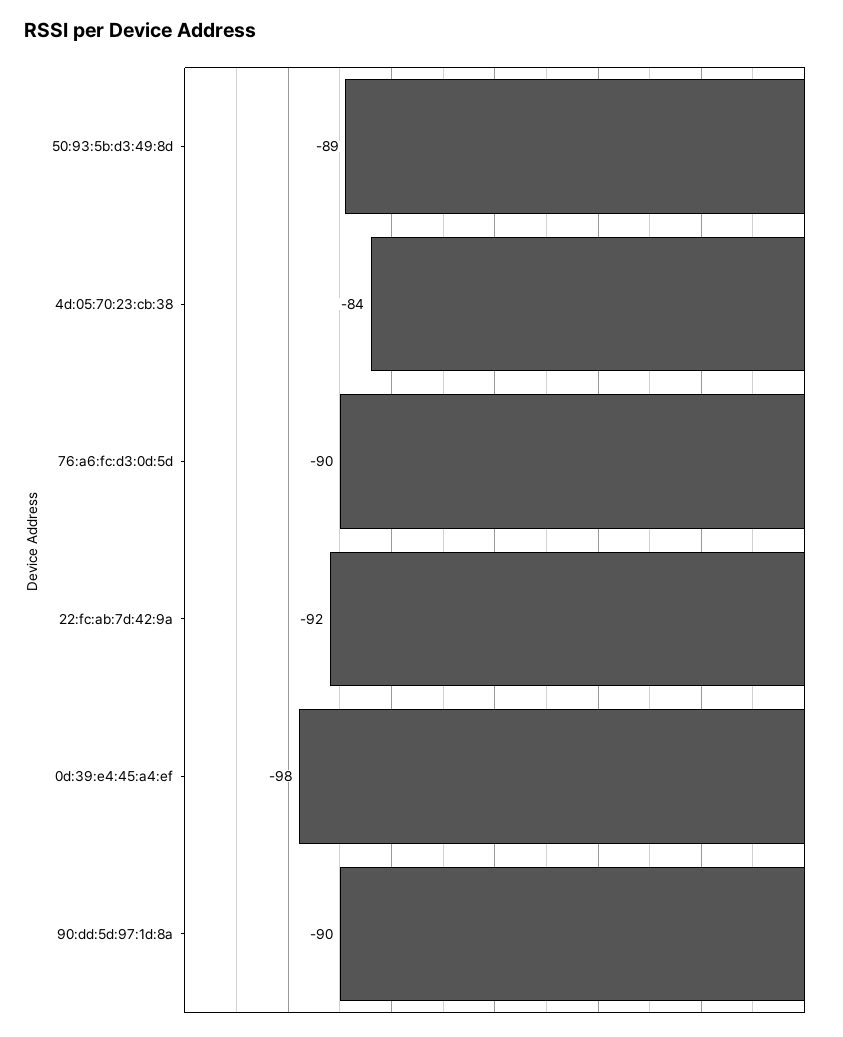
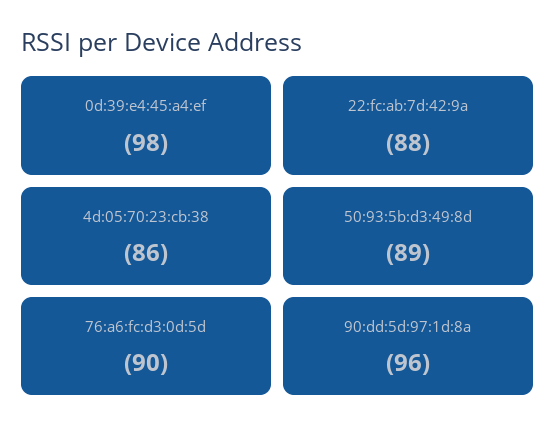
  {
    "50:93:5b:d3:49:8d": -89,
-   "4d:05:70:23:cb:38": -84,
+   "4d:05:70:23:cb:38": -86,
    "76:a6:fc:d3:0d:5d": -90,
-   "22:fc:ab:7d:42:9a": -92,
+   "22:fc:ab:7d:42:9a": -88,
    "0d:39:e4:45:a4:ef": -98,
-   "90:dd:5d:97:1d:8a": -90
+   "90:dd:5d:97:1d:8a": -96
  }

